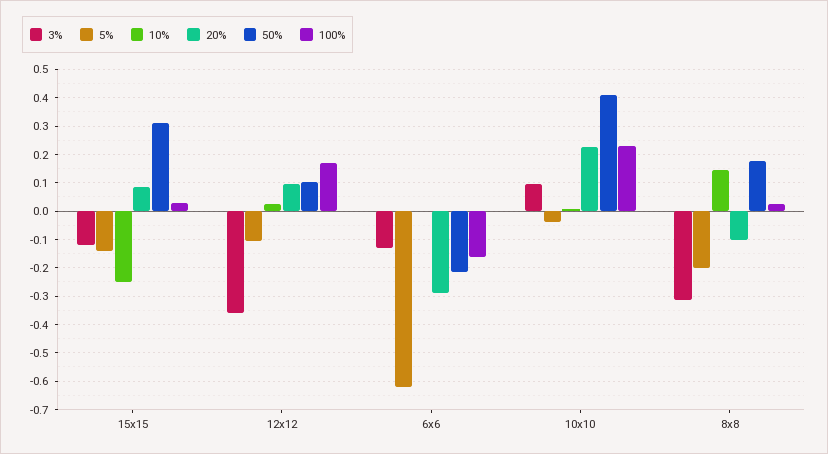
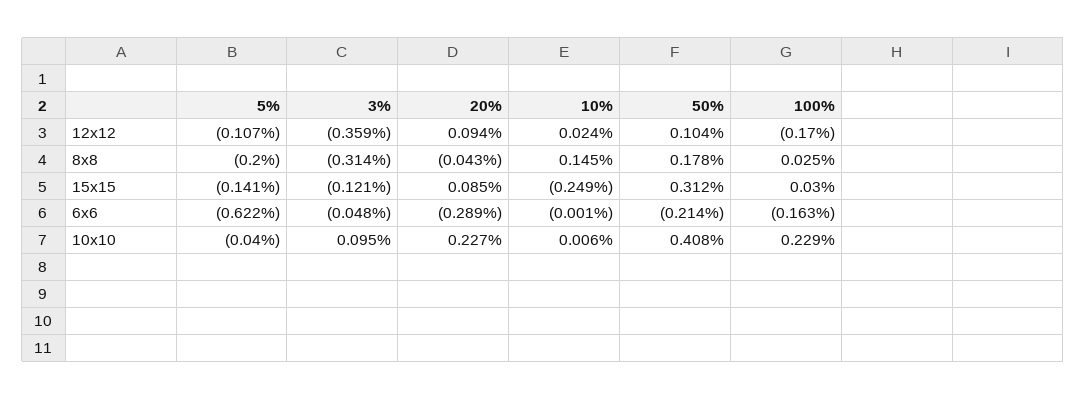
  {
    "3%": {
      "15x15": -0.121,
      "12x12": -0.359,
-     "6x6": -0.125,
+     "6x6": -0.048,
      "10x10": 0.095,
      "8x8": -0.314
    },
    "5%": {
      "15x15": -0.141,
      "12x12": -0.107,
      "6x6": -0.622,
      "10x10": -0.04,
      "8x8": -0.2
    },
    "10%": {
      "15x15": -0.249,
      "12x12": 0.024,
      "6x6": -0.001,
      "10x10": 0.006,
      "8x8": 0.145
    },
    "20%": {
      "15x15": 0.085,
      "12x12": 0.094,
      "6x6": -0.289,
      "10x10": 0.227,
-     "8x8": -0.1
+     "8x8": -0.043
    },
    "50%": {
      "15x15": 0.312,
      "12x12": 0.104,
      "6x6": -0.214,
      "10x10": 0.408,
      "8x8": 0.178
    },
    "100%": {
      "15x15": 0.03,
-     "12x12": 0.175,
+     "12x12": -0.17,
      "6x6": -0.163,
      "10x10": 0.229,
      "8x8": 0.025
    }
  }

